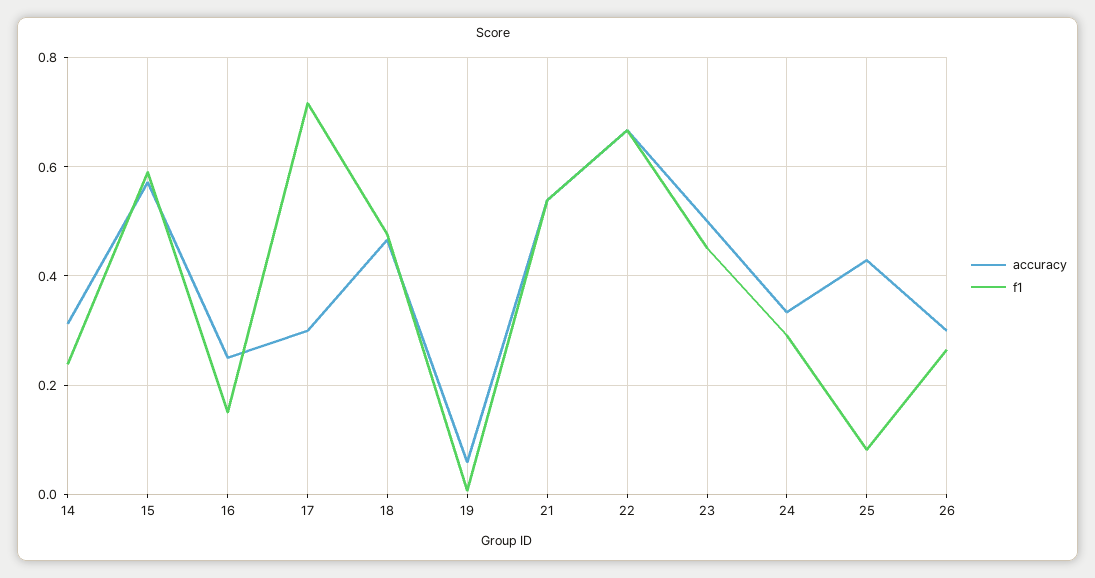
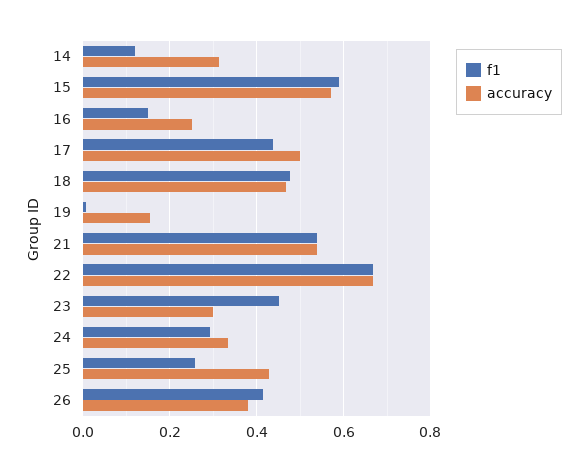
  {
    "accuracy": {
      "14": 0.32,
      "15": 0.58,
      "16": 0.26,
-     "17": 0.3,
+     "17": 0.5,
      "18": 0.46,
-     "19": 0.06,
+     "19": 0.16,
      "21": 0.54,
      "22": 0.66,
-     "23": 0.5,
+     "23": 0.3,
      "24": 0.34,
      "25": 0.42,
-     "26": 0.3
+     "26": 0.38
    },
    "f1": {
-     "14": 0.24,
+     "14": 0.12,
      "15": 0.6,
      "16": 0.16,
-     "17": 0.72,
+     "17": 0.44,
      "18": 0.48,
      "19": 0,
      "21": 0.54,
      "22": 0.66,
      "23": 0.46,
      "24": 0.3,
-     "25": 0.08,
+     "25": 0.26,
-     "26": 0.26
+     "26": 0.42
    }
  }

